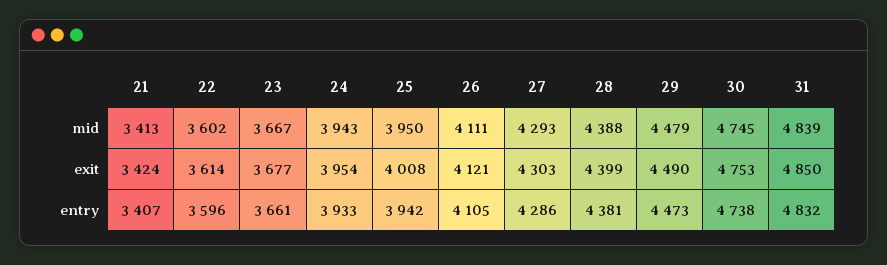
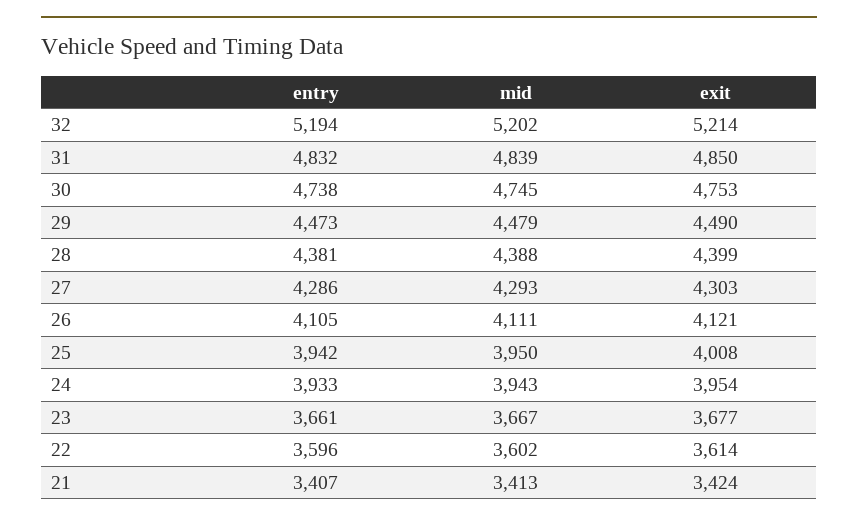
  {
    "21": {
      "mid": 3413,
      "exit": 3424,
      "entry": 3407
    },
    "22": {
      "mid": 3602,
      "exit": 3614,
      "entry": 3596
    },
    "23": {
      "mid": 3667,
      "exit": 3677,
      "entry": 3661
    },
    "24": {
      "mid": 3943,
      "exit": 3954,
      "entry": 3933
    },
    "25": {
      "mid": 3950,
      "exit": 4008,
      "entry": 3942
    },
    "26": {
      "mid": 4111,
      "exit": 4121,
      "entry": 4105
    },
    "27": {
      "mid": 4293,
      "exit": 4303,
      "entry": 4286
    },
    "28": {
      "mid": 4388,
      "exit": 4399,
      "entry": 4381
    },
    "29": {
      "mid": 4479,
      "exit": 4490,
      "entry": 4473
    },
    "30": {
      "mid": 4745,
      "exit": 4753,
      "entry": 4738
    },
    "31": {
      "mid": 4839,
      "exit": 4850,
      "entry": 4832
-   }
+   },
+   "32": {
+     "entry": 5194,
+     "mid": 5202,
+     "exit": 5214
+   }
  }

